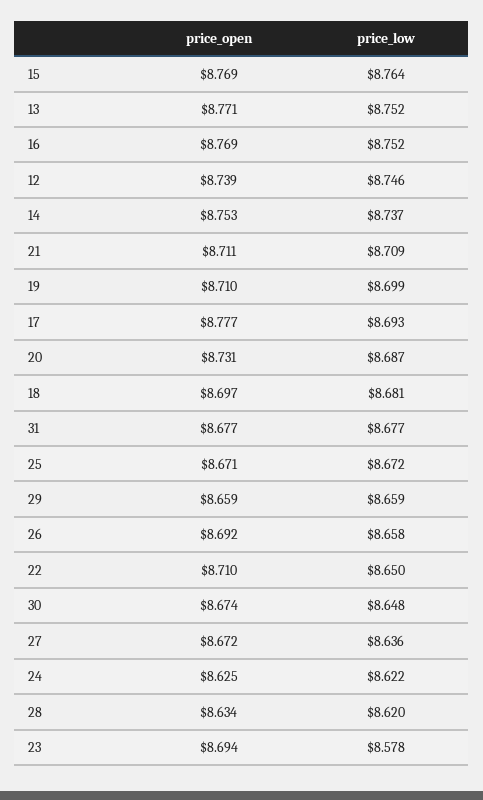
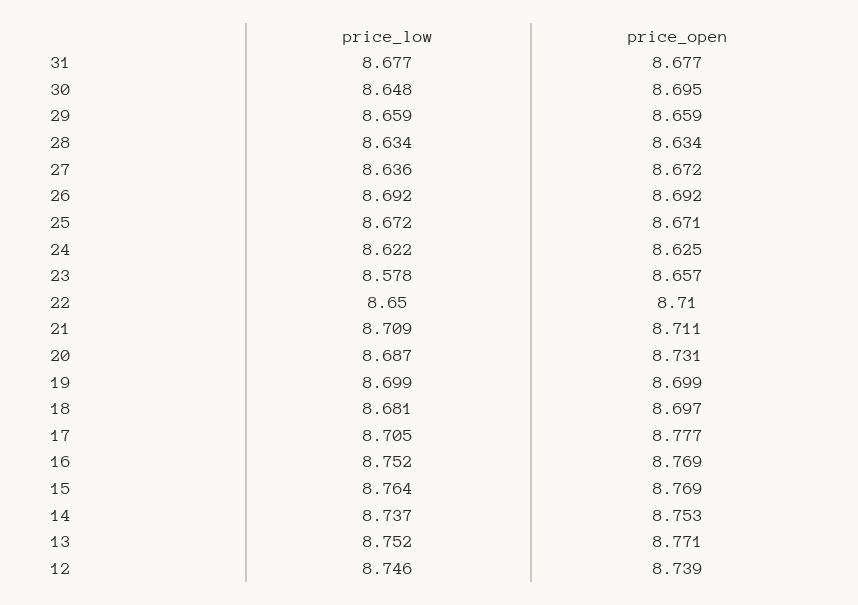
  {
    "price_open": {
      "15": 8.769,
      "13": 8.771,
      "16": 8.769,
      "12": 8.739,
      "14": 8.753,
      "21": 8.711,
-     "19": 8.71,
+     "19": 8.699,
      "17": 8.777,
      "20": 8.731,
      "18": 8.697,
      "31": 8.677,
      "25": 8.671,
      "29": 8.659,
      "26": 8.692,
      "22": 8.71,
-     "30": 8.674,
+     "30": 8.695,
      "27": 8.672,
      "24": 8.625,
      "28": 8.634,
-     "23": 8.694
+     "23": 8.657
    },
    "price_low": {
      "15": 8.764,
      "13": 8.752,
      "16": 8.752,
      "12": 8.746,
      "14": 8.737,
      "21": 8.709,
      "19": 8.699,
-     "17": 8.693,
+     "17": 8.705,
      "20": 8.687,
      "18": 8.681,
      "31": 8.677,
      "25": 8.672,
      "29": 8.659,
-     "26": 8.658,
+     "26": 8.692,
      "22": 8.65,
      "30": 8.648,
      "27": 8.636,
      "24": 8.622,
-     "28": 8.62,
+     "28": 8.634,
      "23": 8.578
    }
  }

